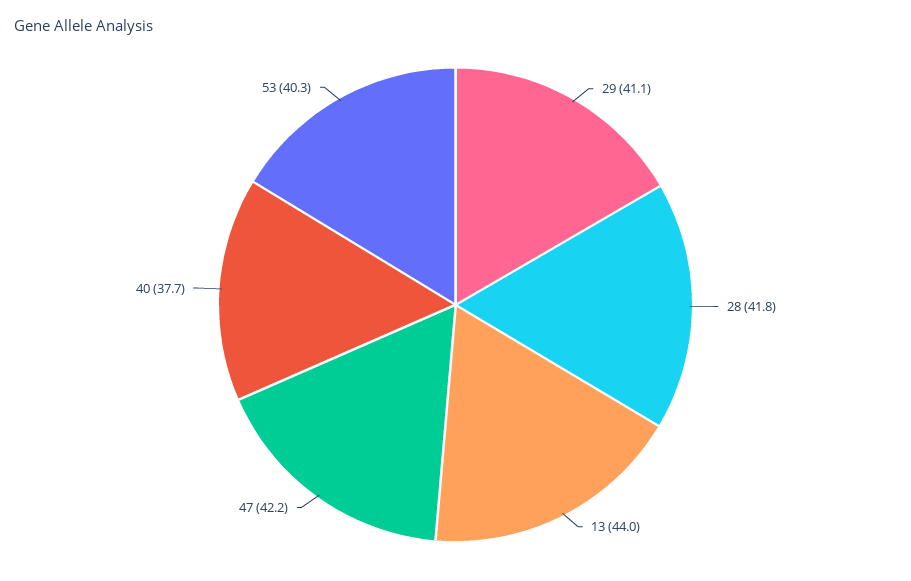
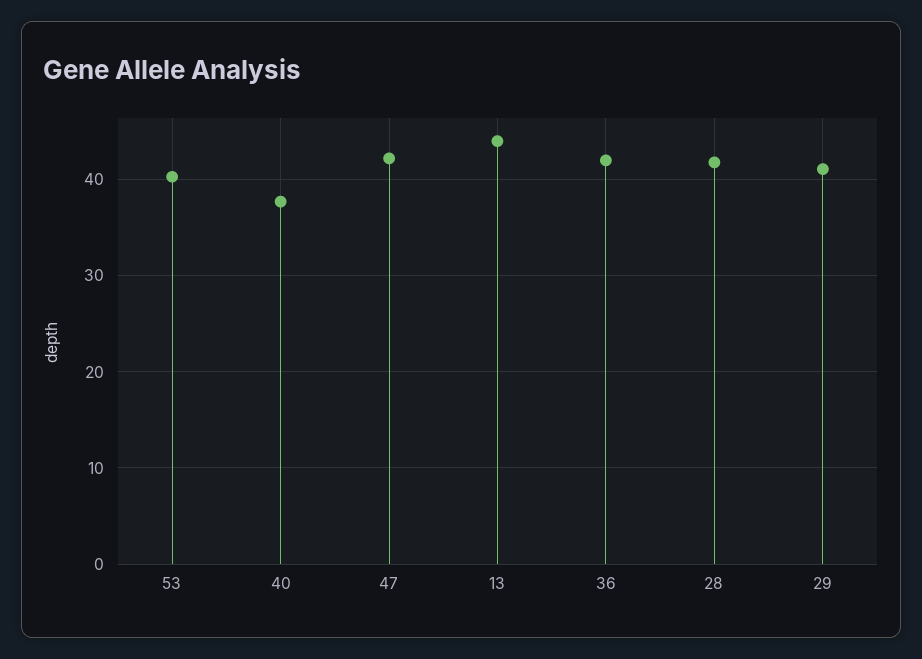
  {
    "29": 41.1,
    "28": 41.8,
    "13": 44,
    "47": 42.2,
    "40": 37.7,
-   "53": 40.3
+   "53": 40.3,
+   "36": 42
  }

